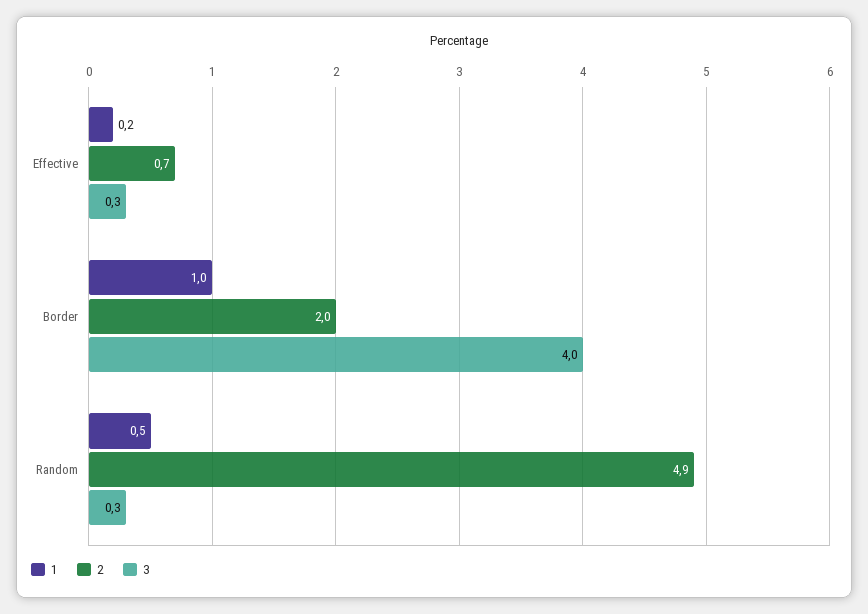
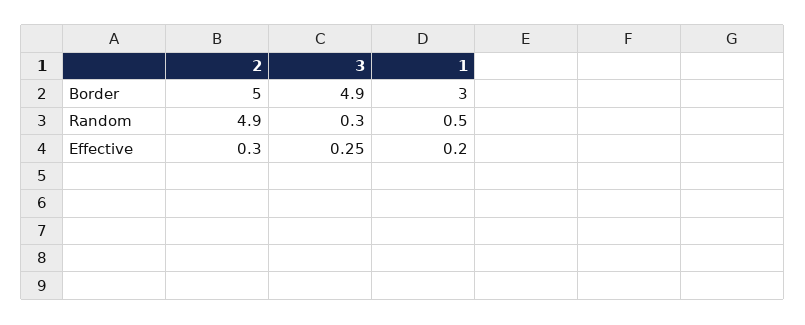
  {
    "1": {
      "Effective": 0.2,
-     "Border": 1,
+     "Border": 3,
      "Random": 0.5
    },
    "2": {
-     "Effective": 0.7,
+     "Effective": 0.3,
-     "Border": 2,
+     "Border": 5,
      "Random": 4.9
    },
    "3": {
      "Effective": 0.25,
-     "Border": 4,
+     "Border": 4.9,
      "Random": 0.3
    }
  }

